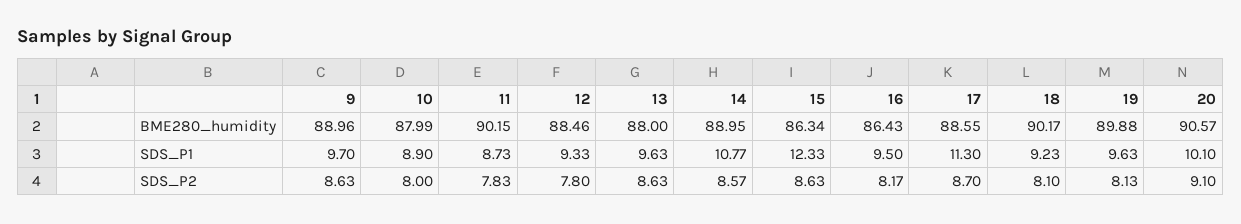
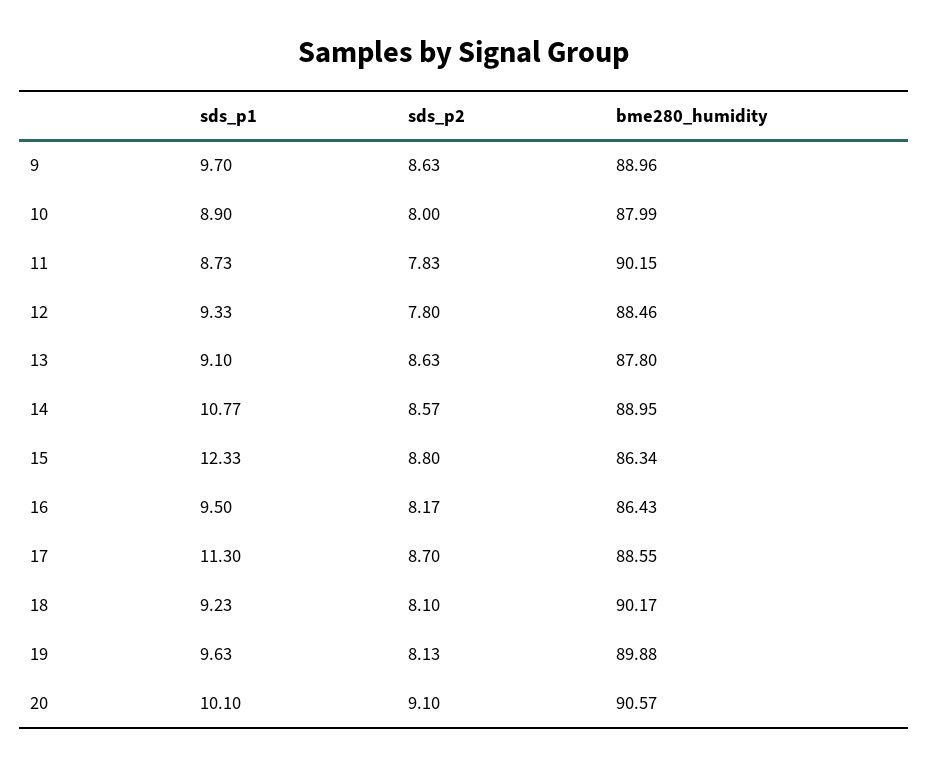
  {
    "9": {
      "BME280_humidity": 88.96,
      "SDS_P1": 9.7,
      "SDS_P2": 8.63
    },
    "10": {
      "BME280_humidity": 87.99,
      "SDS_P1": 8.9,
      "SDS_P2": 8
    },
    "11": {
      "BME280_humidity": 90.15,
      "SDS_P1": 8.73,
      "SDS_P2": 7.83
    },
    "12": {
      "BME280_humidity": 88.46,
      "SDS_P1": 9.33,
      "SDS_P2": 7.8
    },
    "13": {
-     "BME280_humidity": 88,
+     "BME280_humidity": 87.8,
-     "SDS_P1": 9.63,
+     "SDS_P1": 9.1,
      "SDS_P2": 8.63
    },
    "14": {
      "BME280_humidity": 88.95,
      "SDS_P1": 10.77,
      "SDS_P2": 8.57
    },
    "15": {
      "BME280_humidity": 86.34,
      "SDS_P1": 12.33,
-     "SDS_P2": 8.63
+     "SDS_P2": 8.8
    },
    "16": {
      "BME280_humidity": 86.43,
      "SDS_P1": 9.5,
      "SDS_P2": 8.17
    },
    "17": {
      "BME280_humidity": 88.55,
      "SDS_P1": 11.3,
      "SDS_P2": 8.7
    },
    "18": {
      "BME280_humidity": 90.17,
      "SDS_P1": 9.23,
      "SDS_P2": 8.1
    },
    "19": {
      "BME280_humidity": 89.88,
      "SDS_P1": 9.63,
      "SDS_P2": 8.13
    },
    "20": {
      "BME280_humidity": 90.57,
      "SDS_P1": 10.1,
      "SDS_P2": 9.1
    }
  }

